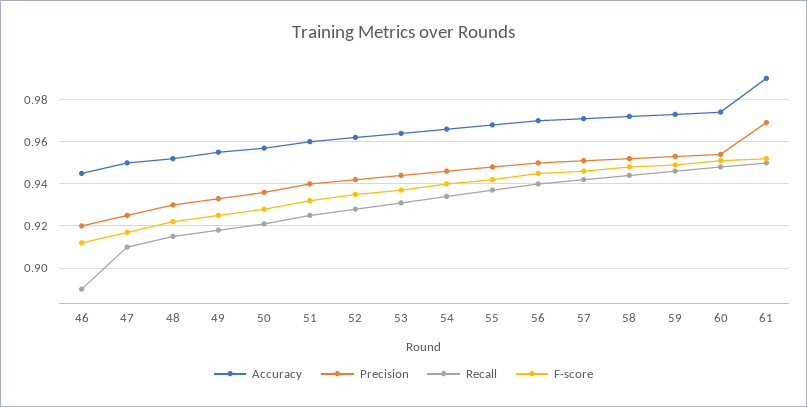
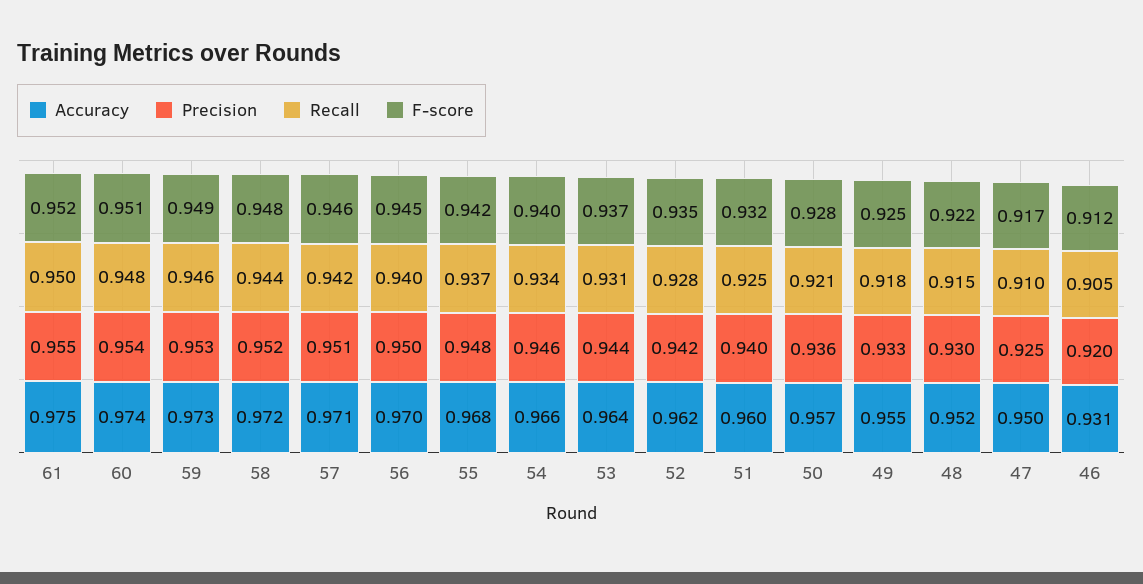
  {
    "Accuracy": {
-     "46": 0.945,
+     "46": 0.931,
      "47": 0.95,
      "48": 0.952,
      "49": 0.955,
      "50": 0.957,
      "51": 0.96,
      "52": 0.962,
      "53": 0.964,
      "54": 0.966,
      "55": 0.968,
      "56": 0.97,
      "57": 0.971,
      "58": 0.972,
      "59": 0.973,
      "60": 0.974,
-     "61": 0.99
+     "61": 0.975
    },
    "Precision": {
      "46": 0.92,
      "47": 0.925,
      "48": 0.93,
      "49": 0.933,
      "50": 0.936,
      "51": 0.94,
      "52": 0.942,
      "53": 0.944,
      "54": 0.946,
      "55": 0.948,
      "56": 0.95,
      "57": 0.951,
      "58": 0.952,
      "59": 0.953,
      "60": 0.954,
-     "61": 0.97
+     "61": 0.955
    },
    "Recall": {
-     "46": 0.89,
+     "46": 0.905,
      "47": 0.91,
      "48": 0.915,
      "49": 0.918,
      "50": 0.921,
      "51": 0.925,
      "52": 0.928,
      "53": 0.931,
      "54": 0.934,
      "55": 0.937,
      "56": 0.94,
      "57": 0.942,
      "58": 0.944,
      "59": 0.946,
      "60": 0.948,
      "61": 0.95
    },
    "F-score": {
      "46": 0.912,
      "47": 0.917,
      "48": 0.922,
      "49": 0.925,
      "50": 0.928,
      "51": 0.932,
      "52": 0.935,
      "53": 0.937,
      "54": 0.94,
      "55": 0.942,
      "56": 0.945,
      "57": 0.946,
      "58": 0.948,
      "59": 0.949,
      "60": 0.951,
      "61": 0.952
    }
  }

